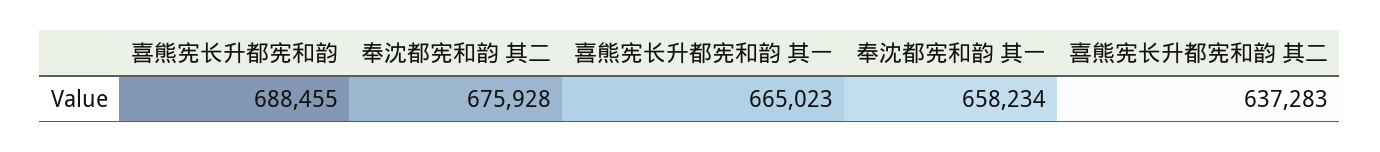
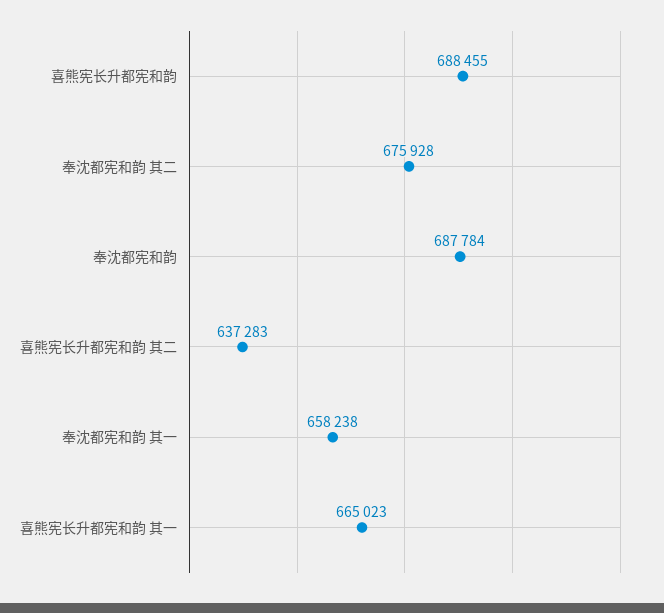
  {
    "喜熊宪长升都宪和韵": 688455,
    "奉沈都宪和韵 其二": 675928,
    "喜熊宪长升都宪和韵 其一": 665023,
-   "奉沈都宪和韵 其一": 658234,
+   "奉沈都宪和韵 其一": 658238,
-   "喜熊宪长升都宪和韵 其二": 637283
+   "喜熊宪长升都宪和韵 其二": 637283,
+   "奉沈都宪和韵": 687784
  }

